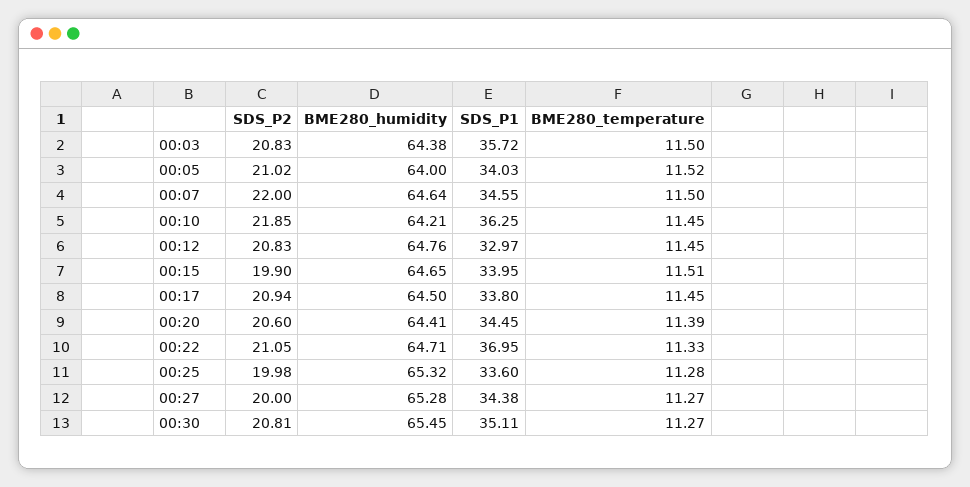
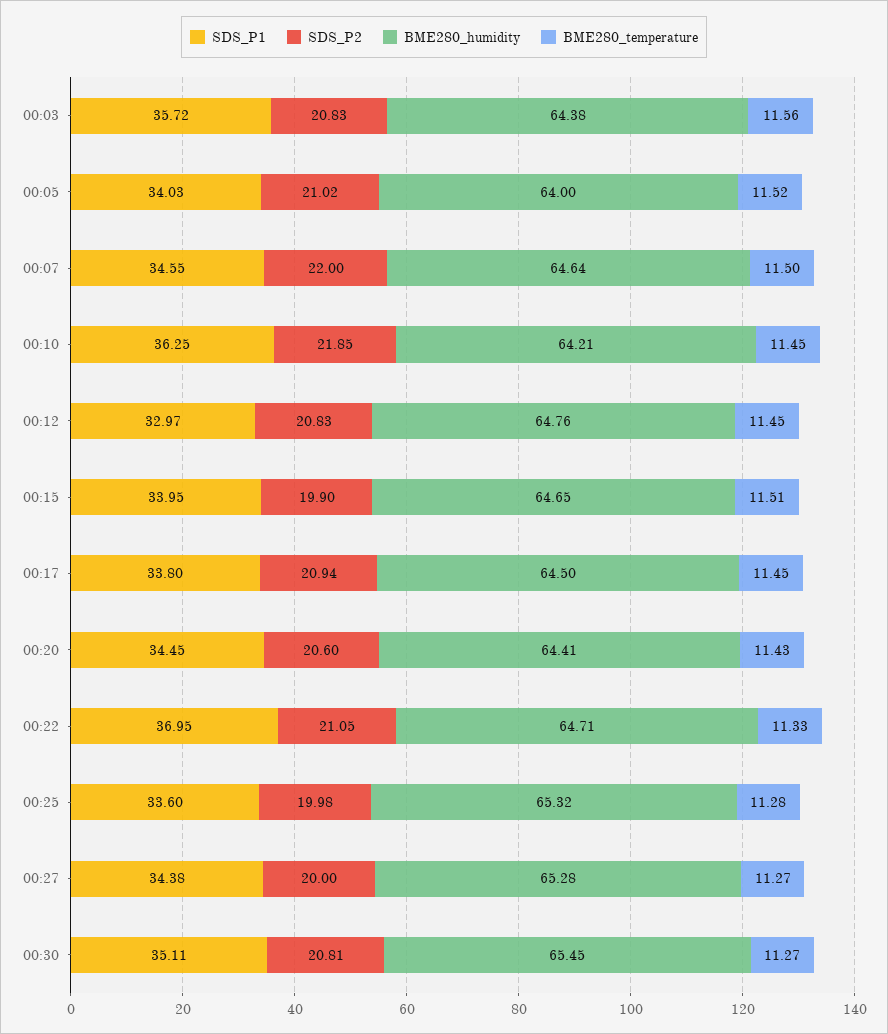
  {
    "SDS_P2": {
      "00:03": 20.83,
      "00:05": 21.02,
      "00:07": 22,
      "00:10": 21.85,
      "00:12": 20.83,
      "00:15": 19.9,
      "00:17": 20.94,
      "00:20": 20.6,
      "00:22": 21.05,
      "00:25": 19.98,
      "00:27": 20,
      "00:30": 20.81
    },
    "BME280_humidity": {
      "00:03": 64.38,
      "00:05": 64,
      "00:07": 64.64,
      "00:10": 64.21,
      "00:12": 64.76,
      "00:15": 64.65,
      "00:17": 64.5,
      "00:20": 64.41,
      "00:22": 64.71,
      "00:25": 65.32,
      "00:27": 65.28,
      "00:30": 65.45
    },
    "SDS_P1": {
      "00:03": 35.72,
      "00:05": 34.03,
      "00:07": 34.55,
      "00:10": 36.25,
      "00:12": 32.97,
      "00:15": 33.95,
      "00:17": 33.8,
      "00:20": 34.45,
      "00:22": 36.95,
      "00:25": 33.6,
      "00:27": 34.38,
      "00:30": 35.11
    },
    "BME280_temperature": {
-     "00:03": 11.5,
+     "00:03": 11.56,
      "00:05": 11.52,
      "00:07": 11.5,
      "00:10": 11.45,
      "00:12": 11.45,
      "00:15": 11.51,
      "00:17": 11.45,
-     "00:20": 11.39,
+     "00:20": 11.43,
      "00:22": 11.33,
      "00:25": 11.28,
      "00:27": 11.27,
      "00:30": 11.27
    }
  }

